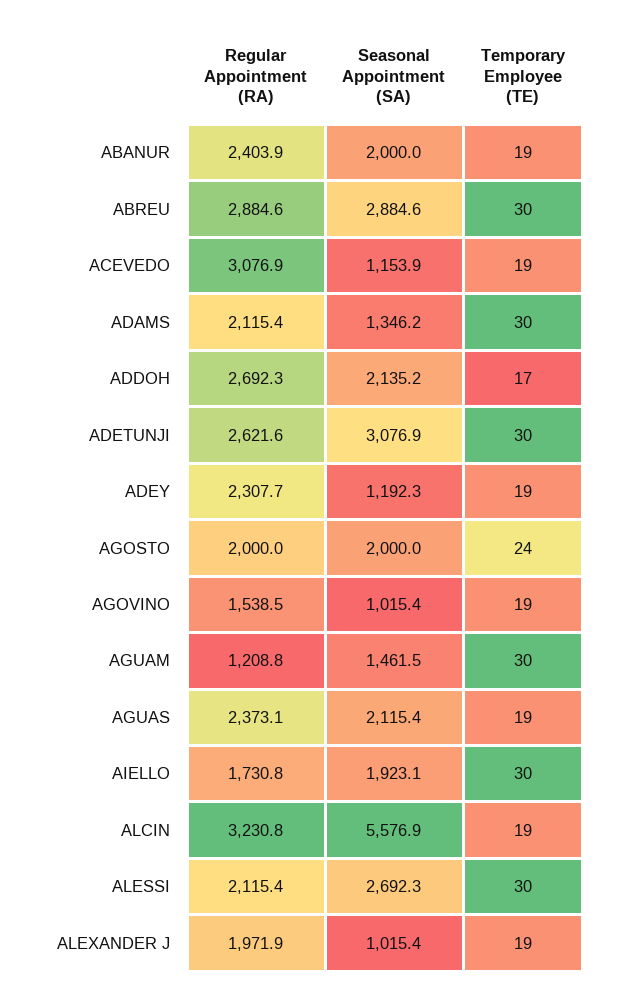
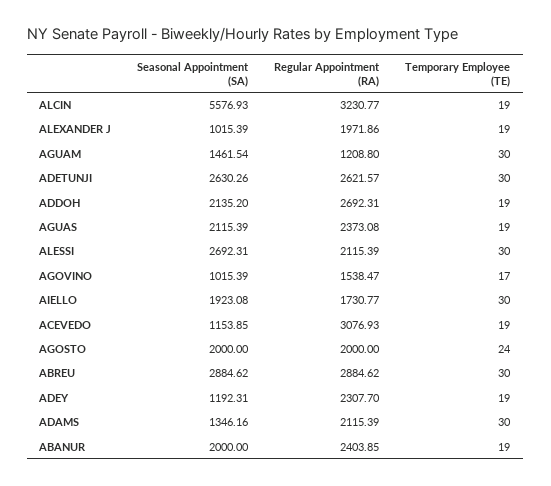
  {
    "Regular Appointment (RA)": {
      "ABANUR": 2403.85,
      "ABREU": 2884.62,
      "ACEVEDO": 3076.93,
      "ADAMS": 2115.39,
      "ADDOH": 2692.31,
      "ADETUNJI": 2621.57,
      "ADEY": 2307.7,
      "AGOSTO": 2000,
      "AGOVINO": 1538.47,
      "AGUAM": 1208.8,
      "AGUAS": 2373.08,
      "AIELLO": 1730.77,
      "ALCIN": 3230.77,
      "ALESSI": 2115.39,
      "ALEXANDER J": 1971.86
    },
    "Seasonal Appointment (SA)": {
      "ABANUR": 2000,
      "ABREU": 2884.62,
      "ACEVEDO": 1153.85,
      "ADAMS": 1346.16,
      "ADDOH": 2135.2,
-     "ADETUNJI": 3076.9,
+     "ADETUNJI": 2630.26,
      "ADEY": 1192.31,
      "AGOSTO": 2000,
      "AGOVINO": 1015.39,
      "AGUAM": 1461.54,
      "AGUAS": 2115.39,
      "AIELLO": 1923.08,
      "ALCIN": 5576.93,
      "ALESSI": 2692.31,
      "ALEXANDER J": 1015.39
    },
    "Temporary Employee (TE)": {
      "ABANUR": 19,
      "ABREU": 30,
      "ACEVEDO": 19,
      "ADAMS": 30,
-     "ADDOH": 17,
+     "ADDOH": 19,
      "ADETUNJI": 30,
      "ADEY": 19,
      "AGOSTO": 24,
-     "AGOVINO": 19,
+     "AGOVINO": 17,
      "AGUAM": 30,
      "AGUAS": 19,
      "AIELLO": 30,
      "ALCIN": 19,
      "ALESSI": 30,
      "ALEXANDER J": 19
    }
  }

